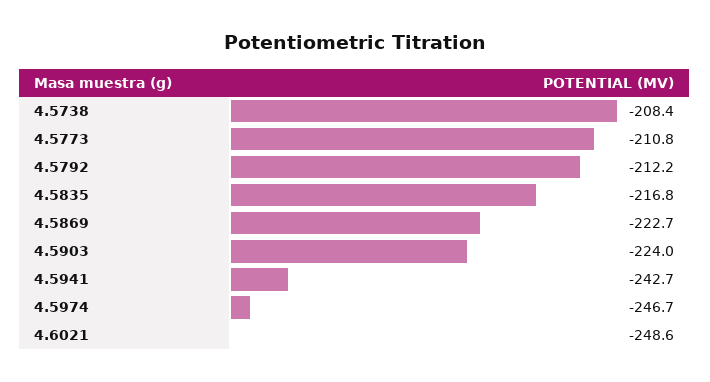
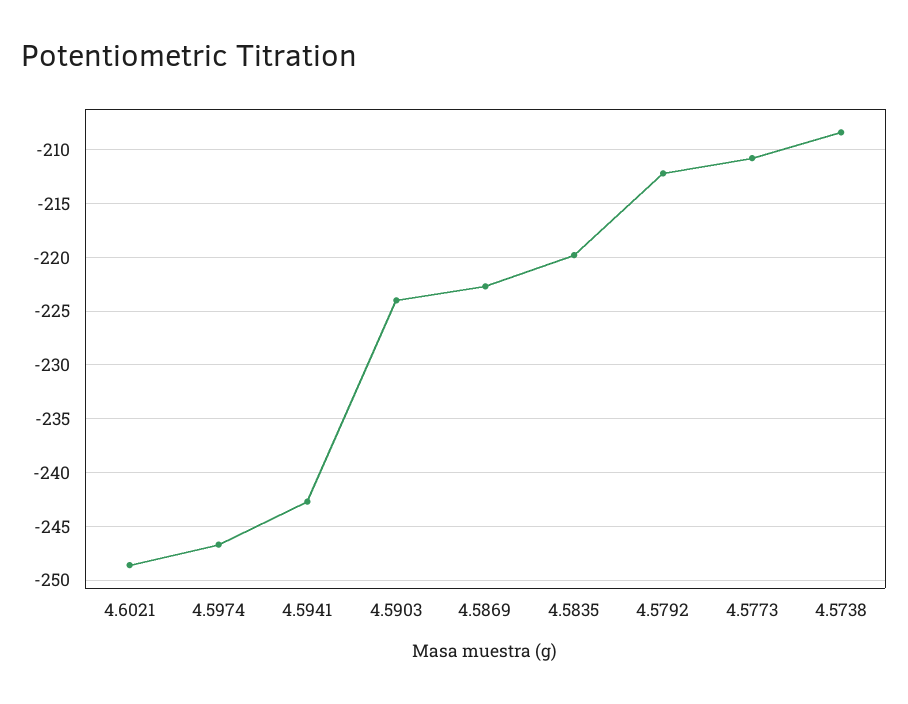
  {
    "4.5738": -208.4,
    "4.5773": -210.8,
    "4.5792": -212.2,
-   "4.5835": -216.8,
+   "4.5835": -220,
    "4.5869": -222.7,
    "4.5903": -224,
    "4.5941": -242.7,
    "4.5974": -246.7,
    "4.6021": -248.6
  }

